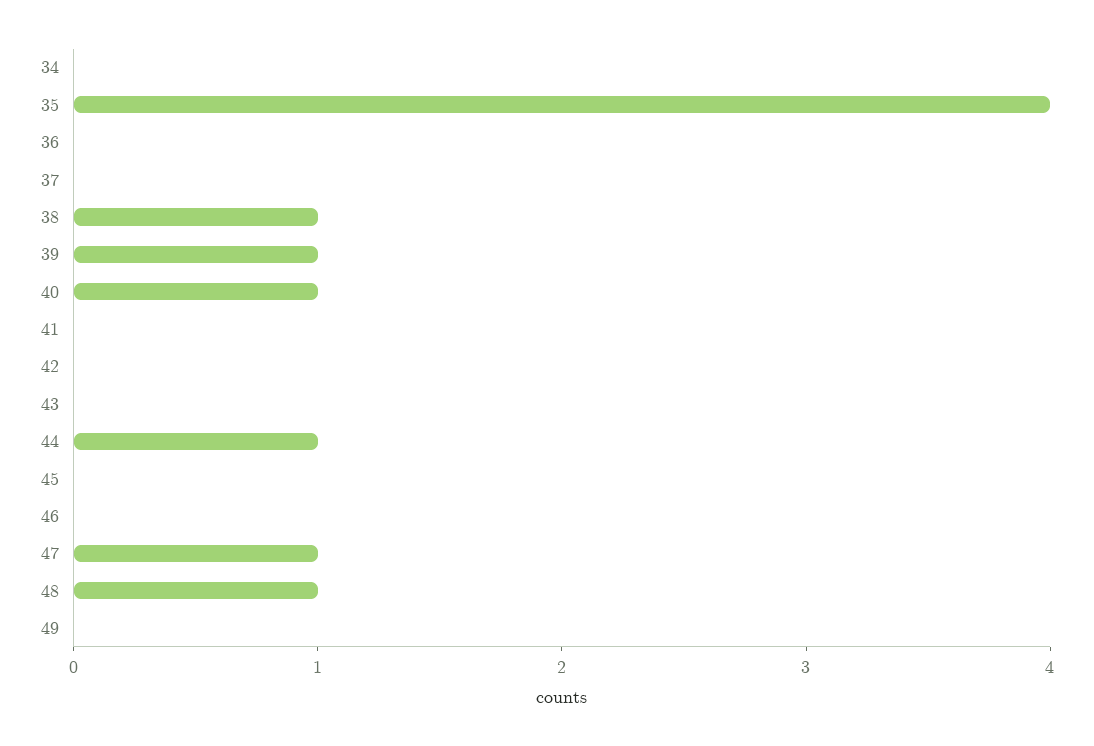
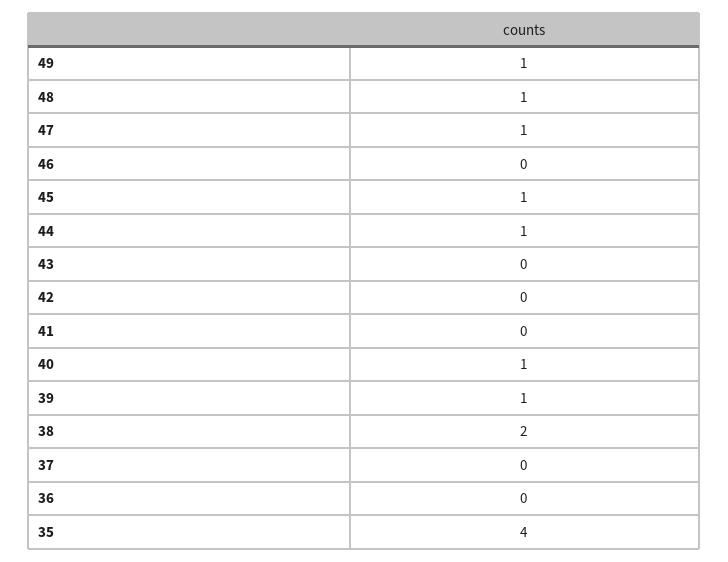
  {
-   "34": 0,
    "35": 4,
    "36": 0,
    "37": 0,
-   "38": 1,
+   "38": 2,
    "39": 1,
    "40": 1,
    "41": 0,
    "42": 0,
    "43": 0,
    "44": 1,
-   "45": 0,
+   "45": 1,
    "46": 0,
    "47": 1,
    "48": 1,
-   "49": 0
+   "49": 1
  }

